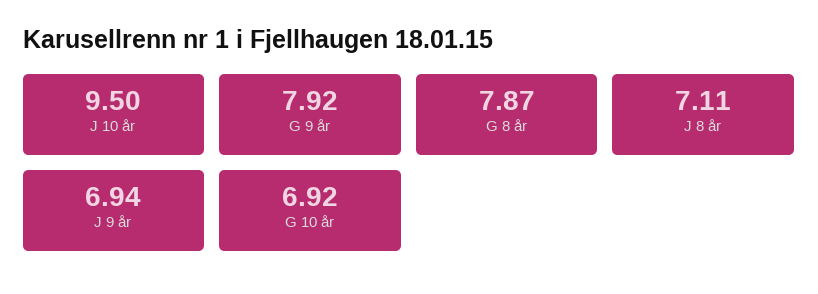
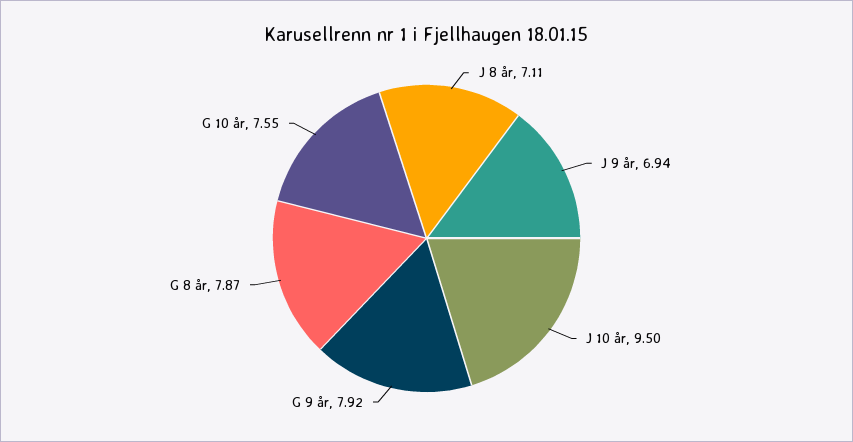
  {
    "J 10 år": 9.5,
    "G 9 år": 7.92,
    "G 8 år": 7.87,
    "J 8 år": 7.11,
    "J 9 år": 6.94,
-   "G 10 år": 6.92
+   "G 10 år": 7.55
  }

